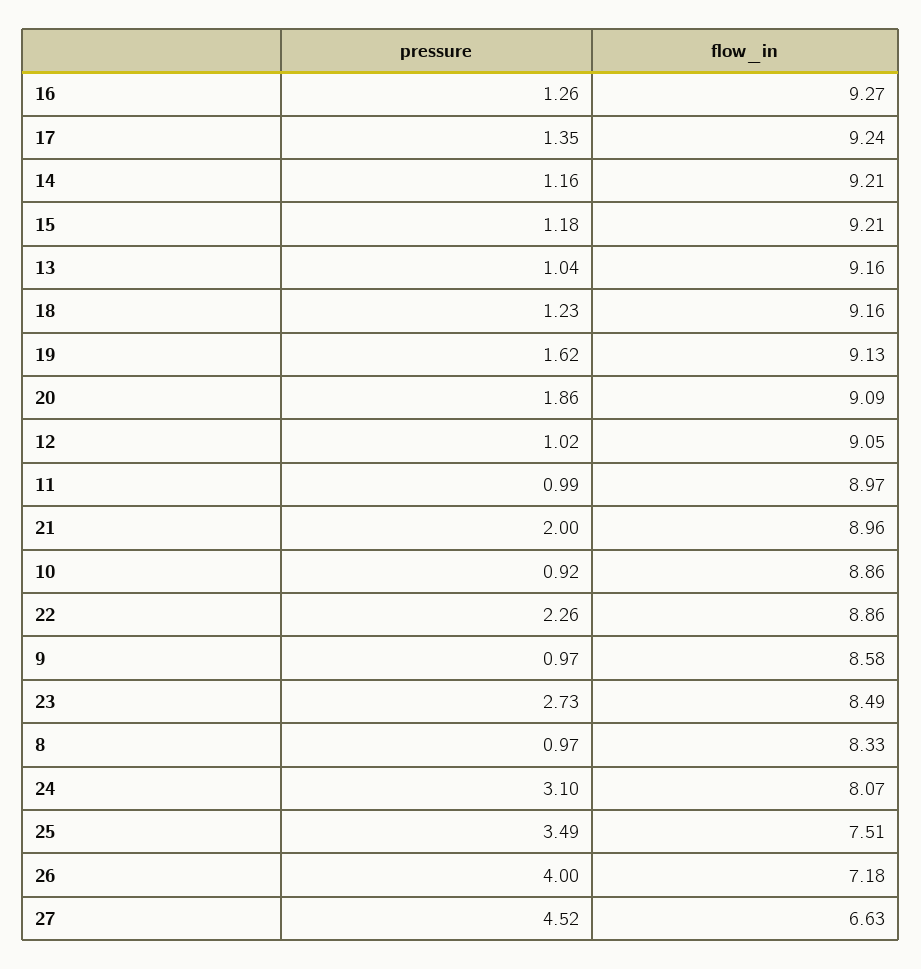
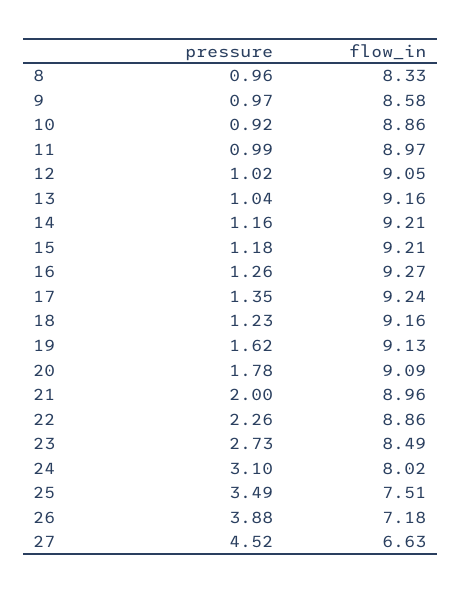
  {
    "pressure": {
      "16": 1.26,
      "17": 1.35,
      "14": 1.16,
      "15": 1.18,
      "13": 1.04,
      "18": 1.23,
      "19": 1.62,
-     "20": 1.86,
+     "20": 1.78,
      "12": 1.02,
      "11": 0.99,
      "21": 2,
      "10": 0.92,
      "22": 2.26,
      "9": 0.97,
      "23": 2.73,
-     "8": 0.97,
+     "8": 0.96,
      "24": 3.1,
      "25": 3.49,
-     "26": 4,
+     "26": 3.88,
      "27": 4.52
    },
    "flow_in": {
      "16": 9.27,
      "17": 9.24,
      "14": 9.21,
      "15": 9.21,
      "13": 9.16,
      "18": 9.16,
      "19": 9.13,
      "20": 9.09,
      "12": 9.05,
      "11": 8.97,
      "21": 8.96,
      "10": 8.86,
      "22": 8.86,
      "9": 8.58,
      "23": 8.49,
      "8": 8.33,
-     "24": 8.07,
+     "24": 8.02,
      "25": 7.51,
      "26": 7.18,
      "27": 6.63
    }
  }

